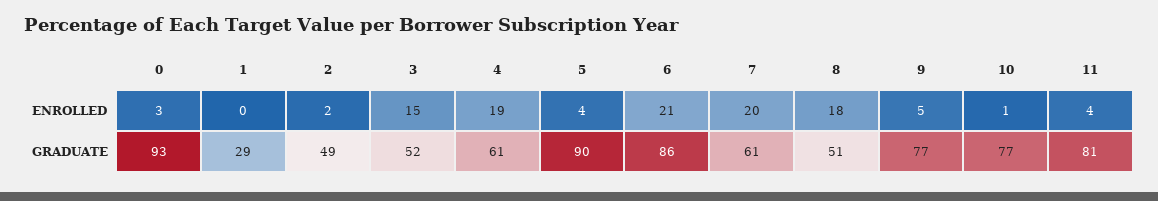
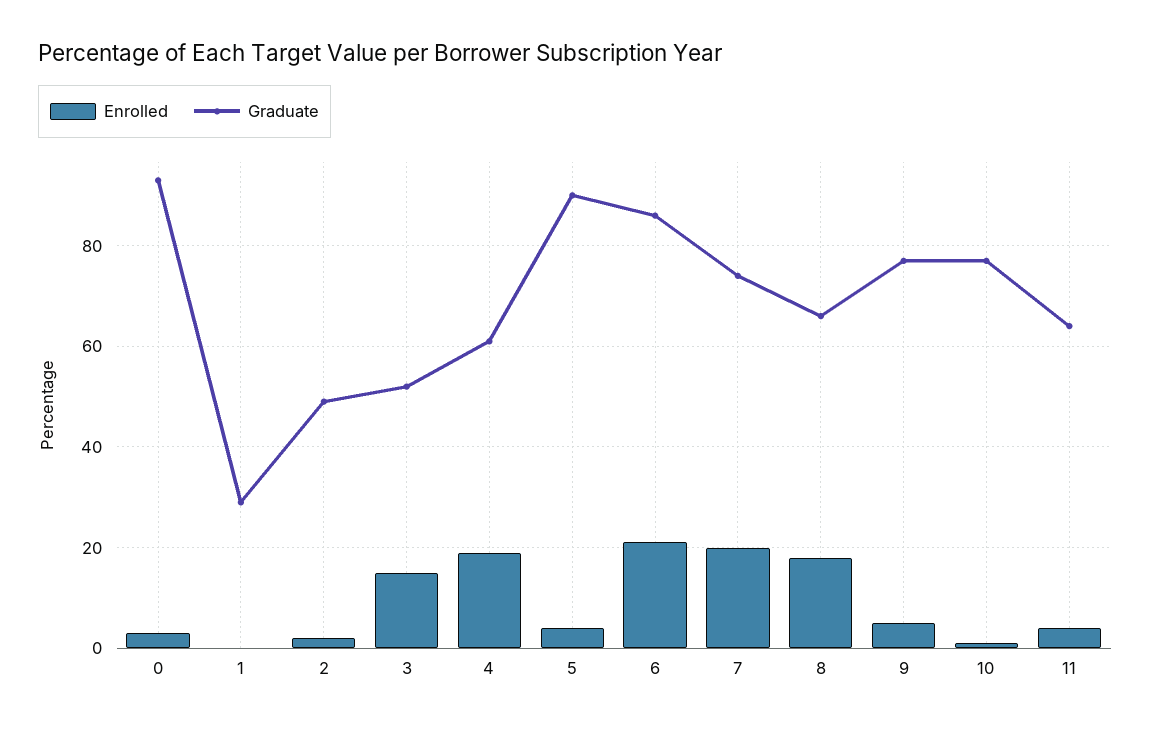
  {
    "ENROLLED": {
      "0": 3,
      "1": 0,
      "2": 2,
      "3": 15,
      "4": 19,
      "5": 4,
      "6": 21,
      "7": 20,
      "8": 18,
      "9": 5,
      "10": 1,
      "11": 4
    },
    "GRADUATE": {
      "0": 93,
      "1": 29,
      "2": 49,
      "3": 52,
      "4": 61,
      "5": 90,
      "6": 86,
-     "7": 61,
+     "7": 75,
-     "8": 51,
+     "8": 65,
      "9": 77,
      "10": 77,
-     "11": 81
+     "11": 65
    }
  }

